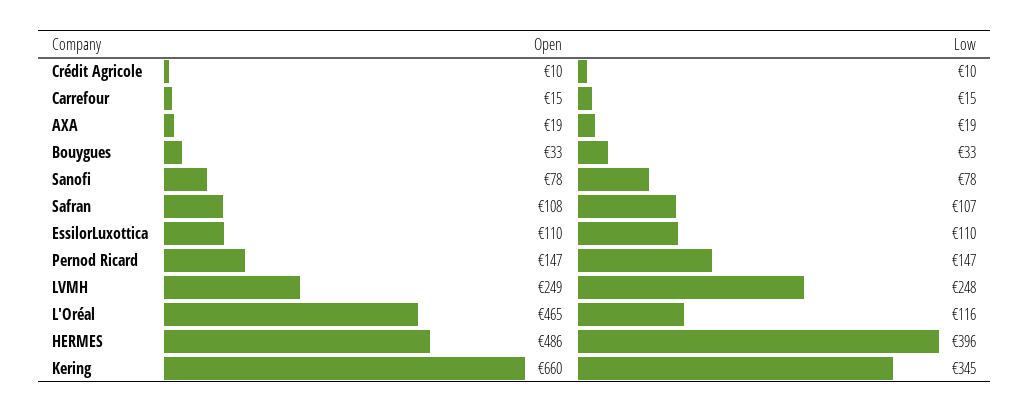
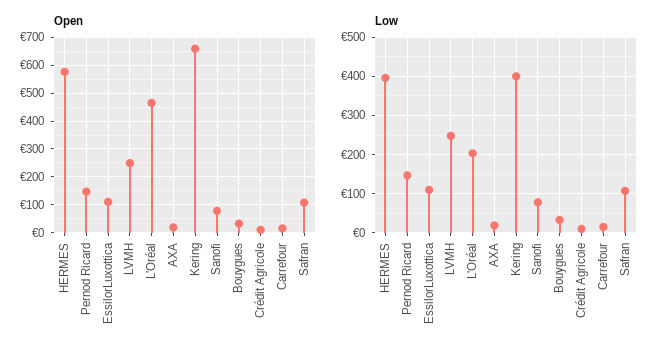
  {
    "Open": {
      "Crédit Agricole": 10,
      "Carrefour": 15,
      "AXA": 19,
      "Bouygues": 33,
      "Sanofi": 78,
      "Safran": 108,
      "EssilorLuxottica": 110,
      "Pernod Ricard": 147,
      "LVMH": 249,
      "L'Oréal": 465,
-     "HERMES": 486,
+     "HERMES": 575,
      "Kering": 660
    },
    "Low": {
      "Crédit Agricole": 10,
      "Carrefour": 15,
      "AXA": 19,
      "Bouygues": 33,
      "Sanofi": 78,
      "Safran": 107,
      "EssilorLuxottica": 110,
      "Pernod Ricard": 147,
      "LVMH": 248,
-     "L'Oréal": 116,
+     "L'Oréal": 200,
      "HERMES": 396,
-     "Kering": 345
+     "Kering": 400
    }
  }

